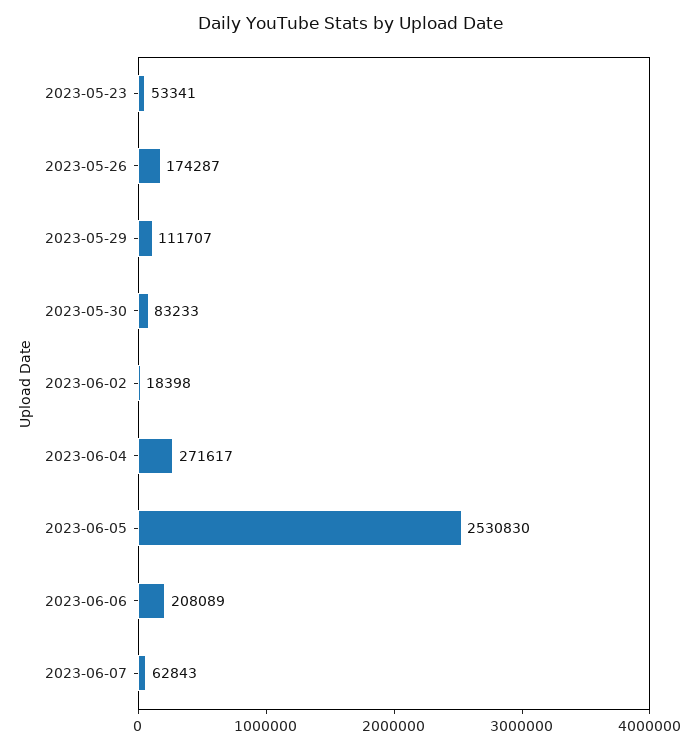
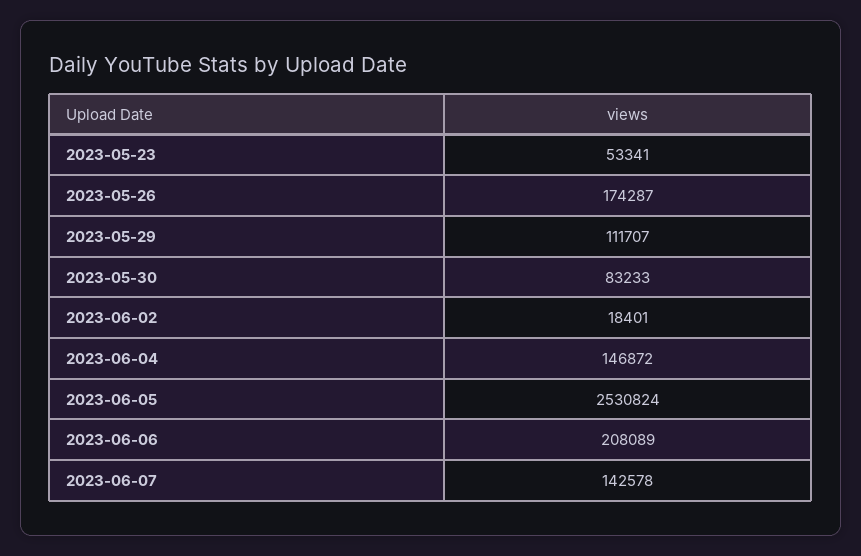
  {
    "2023-05-23": 53341,
    "2023-05-26": 174287,
    "2023-05-29": 111707,
    "2023-05-30": 83233,
-   "2023-06-02": 18398,
+   "2023-06-02": 18401,
-   "2023-06-04": 271617,
+   "2023-06-04": 146872,
-   "2023-06-05": 2530830,
+   "2023-06-05": 2530824,
    "2023-06-06": 208089,
-   "2023-06-07": 62843
+   "2023-06-07": 142578
  }

